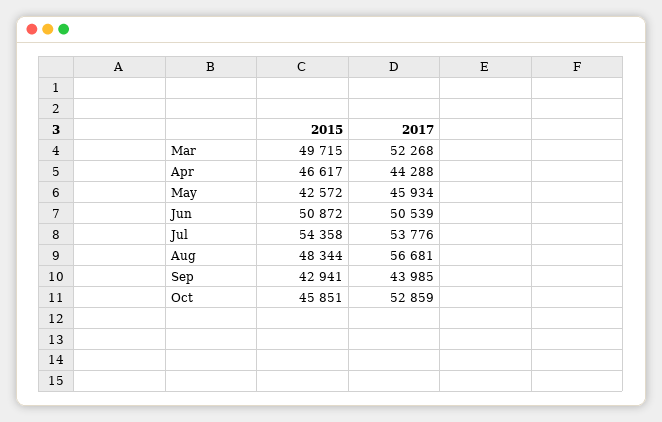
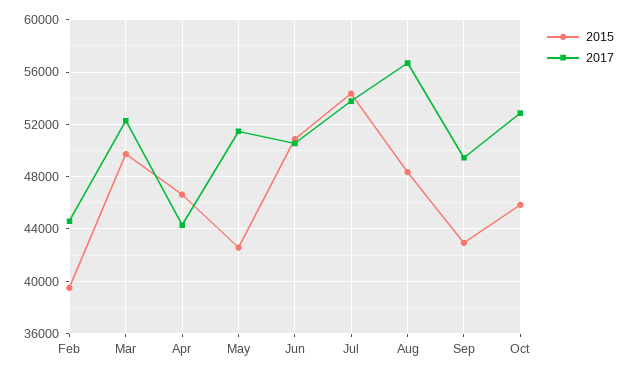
  {
    "2015": {
      "Mar": 49715,
      "Apr": 46617,
      "May": 42572,
      "Jun": 50872,
      "Jul": 54358,
      "Aug": 48344,
      "Sep": 42941,
-     "Oct": 45851
+     "Oct": 45851,
+     "Feb": 39500
    },
    "2017": {
      "Mar": 52268,
      "Apr": 44288,
-     "May": 45934,
+     "May": 51500,
      "Jun": 50539,
      "Jul": 53776,
      "Aug": 56681,
-     "Sep": 43985,
+     "Sep": 49500,
-     "Oct": 52859
+     "Oct": 52859,
+     "Feb": 44500
    }
  }

